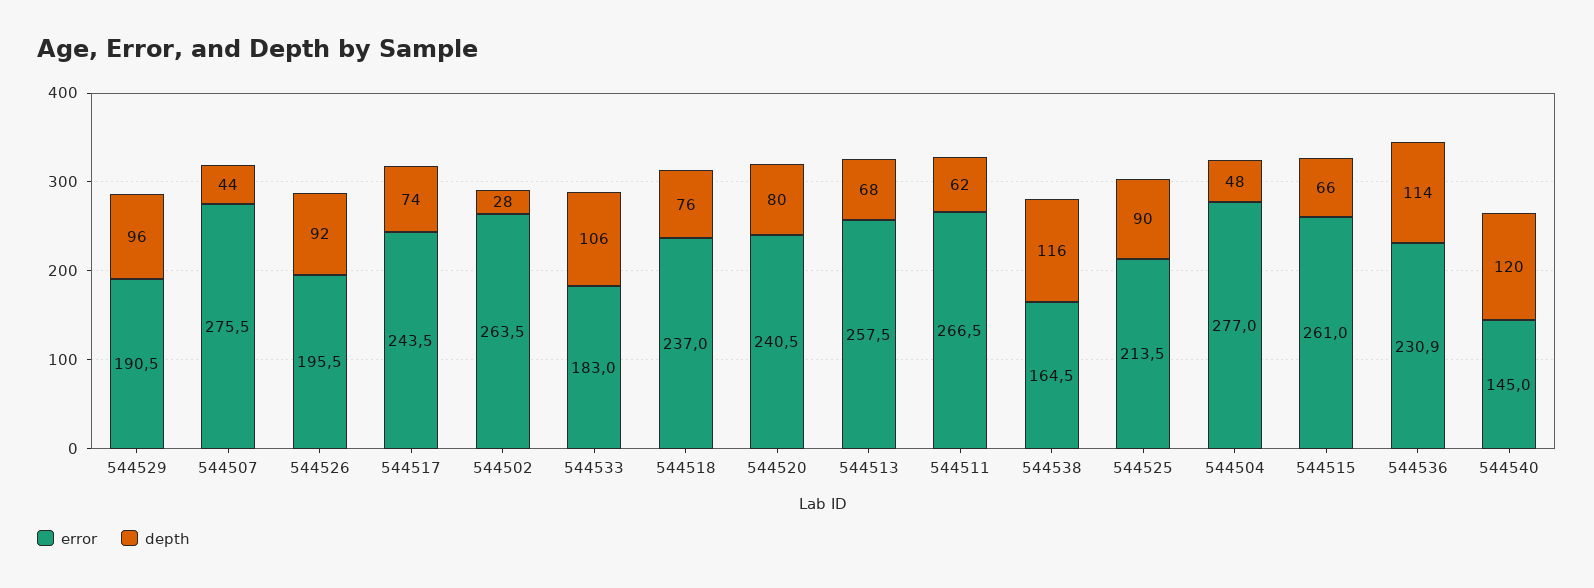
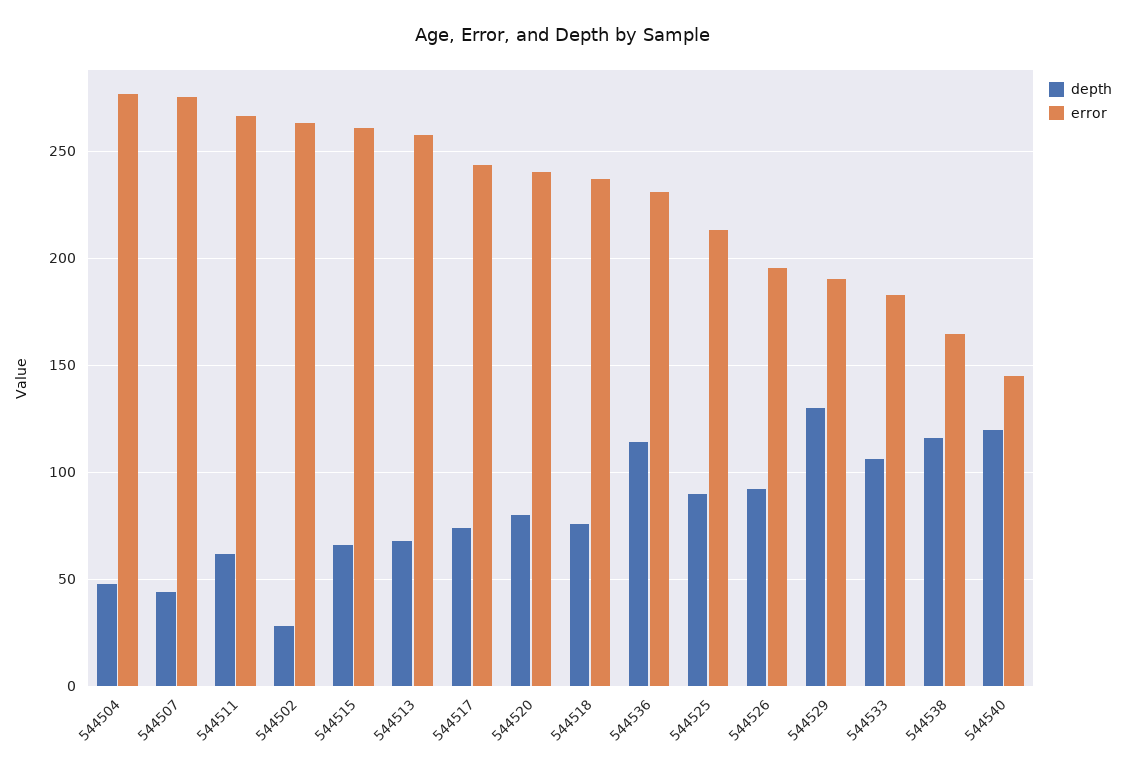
  {
    "error": {
      "544529": 190.5,
      "544507": 275.5,
      "544526": 195.5,
      "544517": 243.5,
      "544502": 263.5,
      "544533": 183,
      "544518": 237,
      "544520": 240.5,
      "544513": 257.5,
      "544511": 266.5,
      "544538": 164.5,
      "544525": 213.5,
      "544504": 277,
      "544515": 261,
      "544536": 230.9,
      "544540": 145
    },
    "depth": {
-     "544529": 96,
+     "544529": 130,
      "544507": 44,
      "544526": 92,
      "544517": 74,
      "544502": 28,
      "544533": 106,
      "544518": 76,
      "544520": 80,
      "544513": 68,
      "544511": 62,
      "544538": 116,
      "544525": 90,
      "544504": 48,
      "544515": 66,
      "544536": 114,
      "544540": 120
    }
  }

